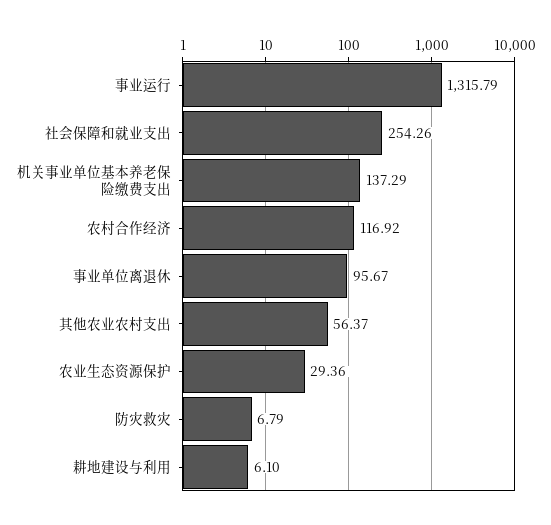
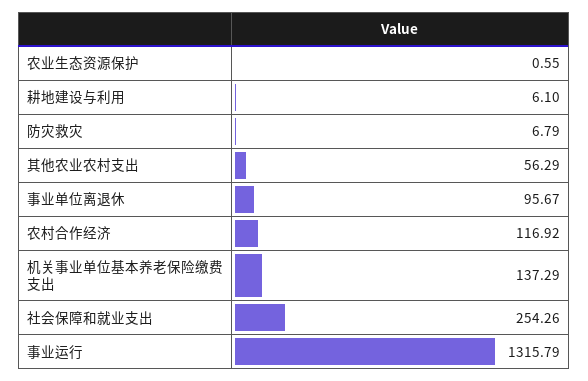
  {
    "事业运行": 1315.79,
    "社会保障和就业支出": 254.26,
    "机关事业单位基本养老保险缴费支出": 137.29,
    "农村合作经济": 116.92,
    "事业单位离退休": 95.67,
-   "其他农业农村支出": 56.37,
+   "其他农业农村支出": 56.29,
-   "农业生态资源保护": 29.36,
+   "农业生态资源保护": 0.55,
    "防灾救灾": 6.79,
    "耕地建设与利用": 6.1
  }

